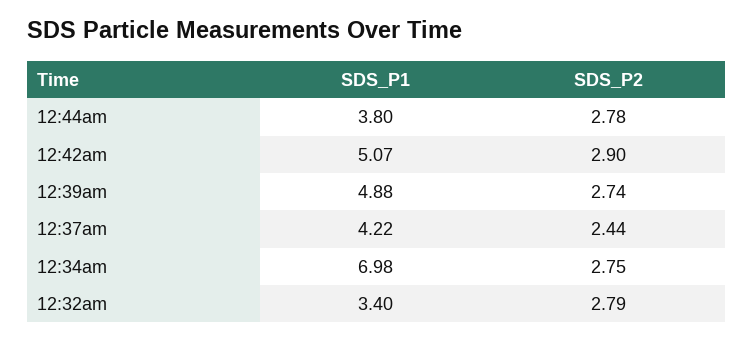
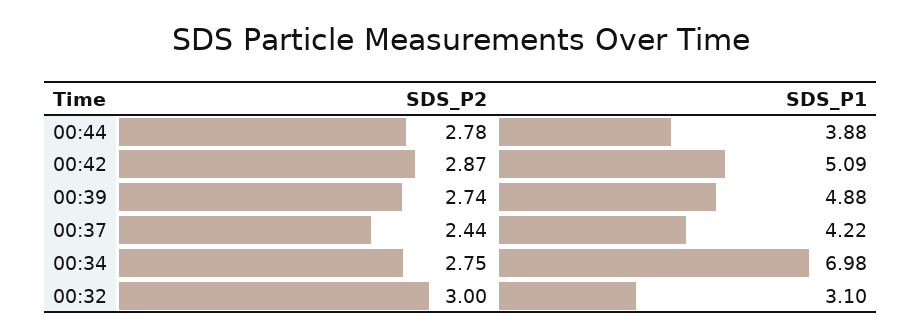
  {
    "SDS_P1": {
-     "12:44am": 3.8,
+     "12:44am": 3.88,
-     "12:42am": 5.07,
+     "12:42am": 5.09,
      "12:39am": 4.88,
      "12:37am": 4.22,
      "12:34am": 6.98,
-     "12:32am": 3.4
+     "12:32am": 3.1
    },
    "SDS_P2": {
      "12:44am": 2.78,
-     "12:42am": 2.9,
+     "12:42am": 2.87,
      "12:39am": 2.74,
      "12:37am": 2.44,
      "12:34am": 2.75,
-     "12:32am": 2.79
+     "12:32am": 3
    }
  }

